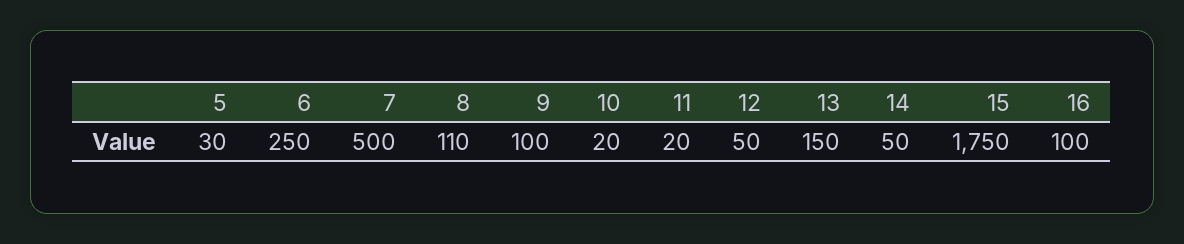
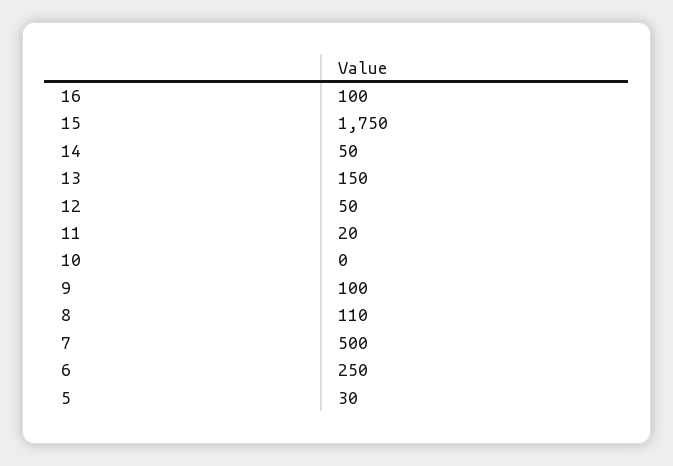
  {
    "5": 30,
    "6": 250,
    "7": 500,
    "8": 110,
    "9": 100,
-   "10": 20,
+   "10": 0,
    "11": 20,
    "12": 50,
    "13": 150,
    "14": 50,
    "15": 1750,
    "16": 100
  }

